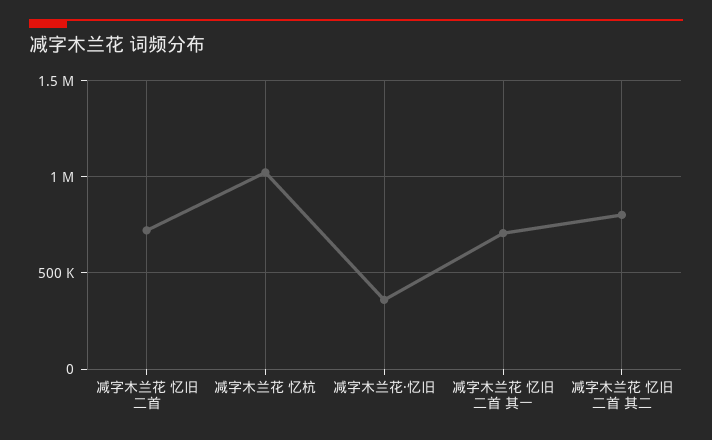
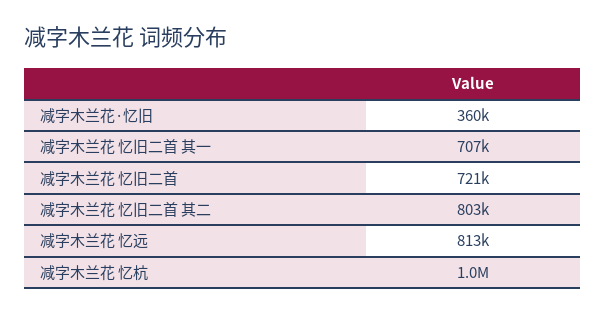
  {
    "减字木兰花 忆旧二首": 721000,
    "减字木兰花 忆杭": 1000000,
    "减字木兰花·忆旧": 360000,
    "减字木兰花 忆旧二首 其一": 707000,
-   "减字木兰花 忆旧二首 其二": 803000
+   "减字木兰花 忆旧二首 其二": 803000,
+   "减字木兰花 忆远": 813000
  }

